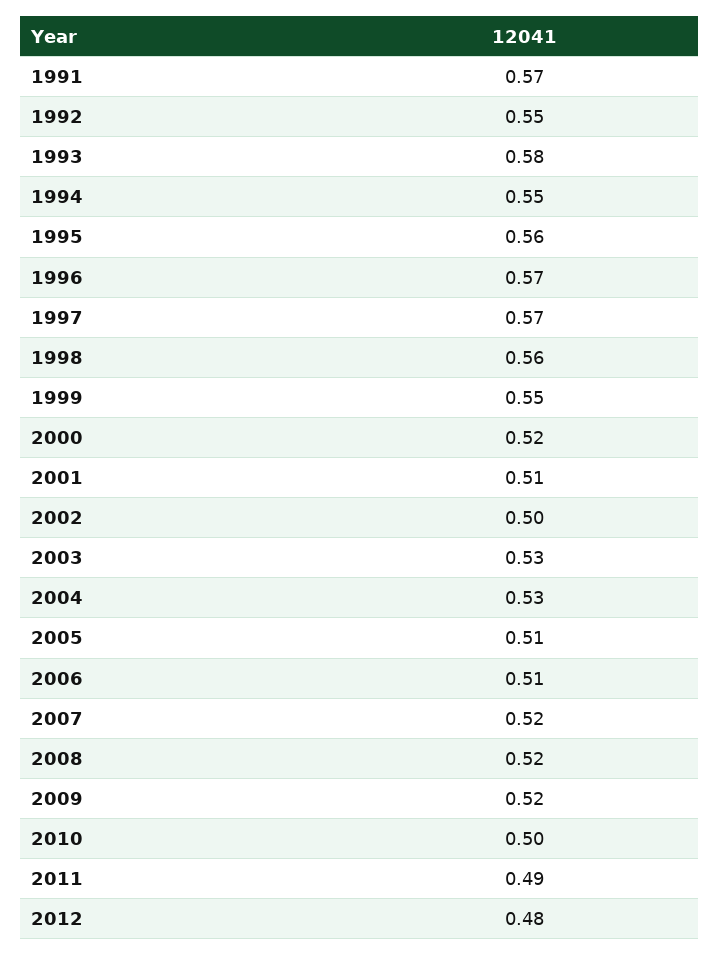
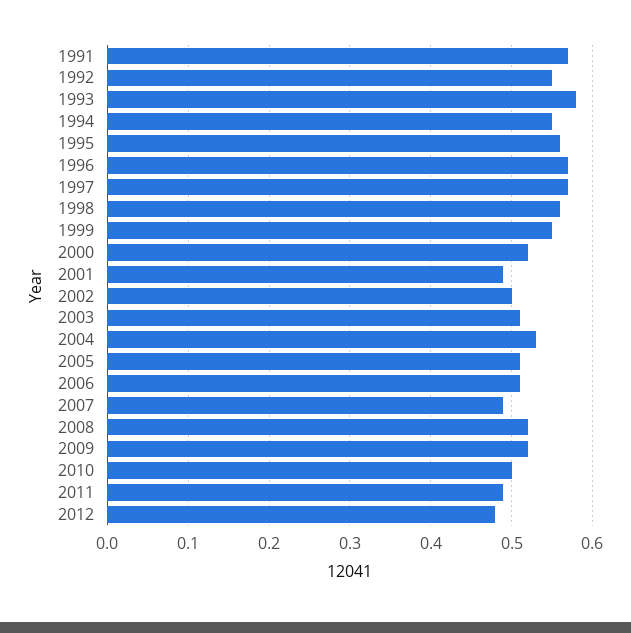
  {
    "1991": 0.57,
    "1992": 0.55,
    "1993": 0.58,
    "1994": 0.55,
    "1995": 0.56,
    "1996": 0.57,
    "1997": 0.57,
    "1998": 0.56,
    "1999": 0.55,
    "2000": 0.52,
-   "2001": 0.51,
+   "2001": 0.49,
    "2002": 0.5,
-   "2003": 0.53,
+   "2003": 0.51,
    "2004": 0.53,
    "2005": 0.51,
    "2006": 0.51,
-   "2007": 0.52,
+   "2007": 0.49,
    "2008": 0.52,
    "2009": 0.52,
    "2010": 0.5,
    "2011": 0.49,
    "2012": 0.48
  }

